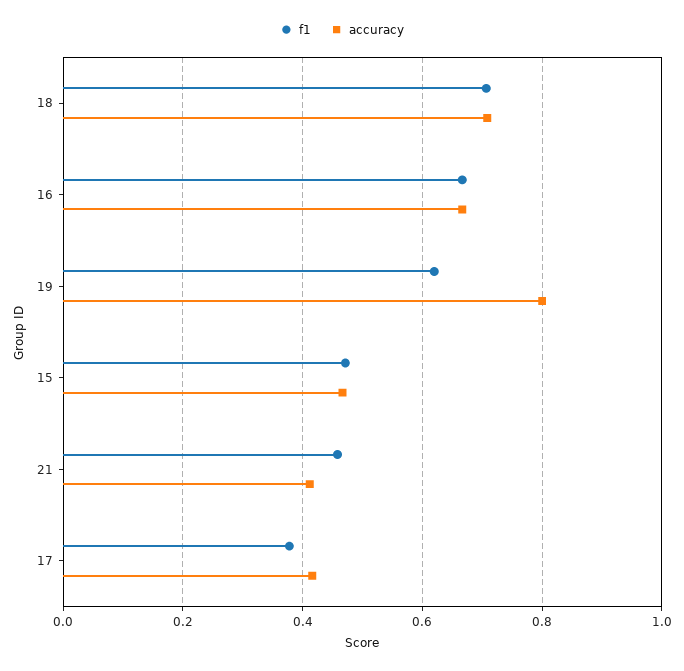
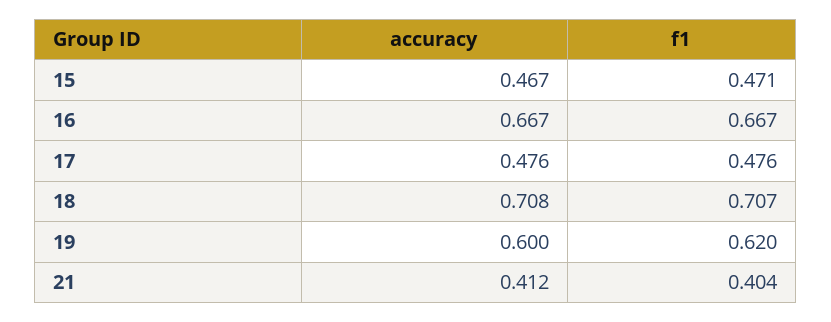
  {
    "f1": {
      "18": 0.707,
      "16": 0.667,
      "19": 0.62,
      "15": 0.471,
-     "21": 0.46,
+     "21": 0.404,
-     "17": 0.38
+     "17": 0.476
    },
    "accuracy": {
      "18": 0.708,
      "16": 0.667,
-     "19": 0.8,
+     "19": 0.6,
      "15": 0.467,
      "21": 0.412,
-     "17": 0.42
+     "17": 0.476
    }
  }

